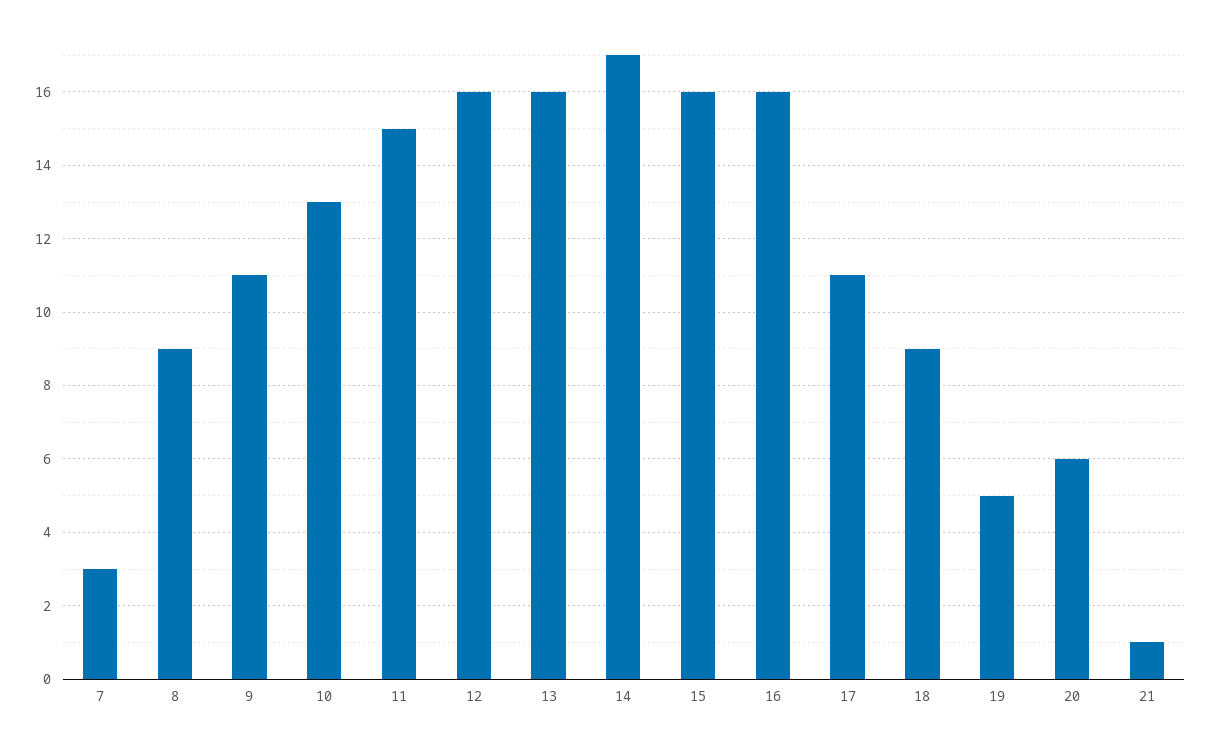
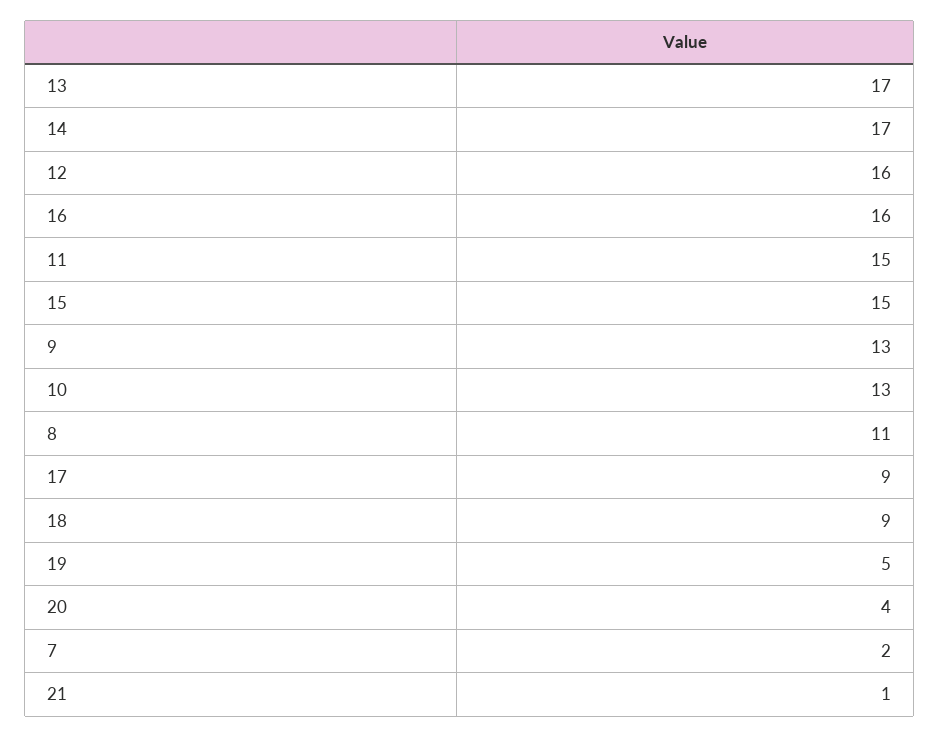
  {
-   "7": 3,
+   "7": 2,
-   "8": 9,
+   "8": 11,
-   "9": 11,
+   "9": 13,
    "10": 13,
    "11": 15,
    "12": 16,
-   "13": 16,
+   "13": 17,
    "14": 17,
-   "15": 16,
+   "15": 15,
    "16": 16,
-   "17": 11,
+   "17": 9,
    "18": 9,
    "19": 5,
-   "20": 6,
+   "20": 4,
    "21": 1
  }

